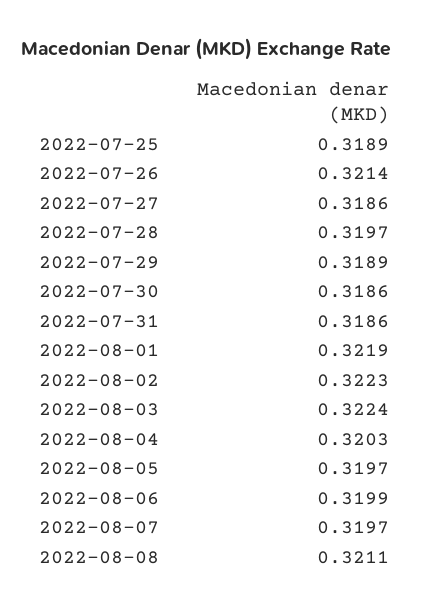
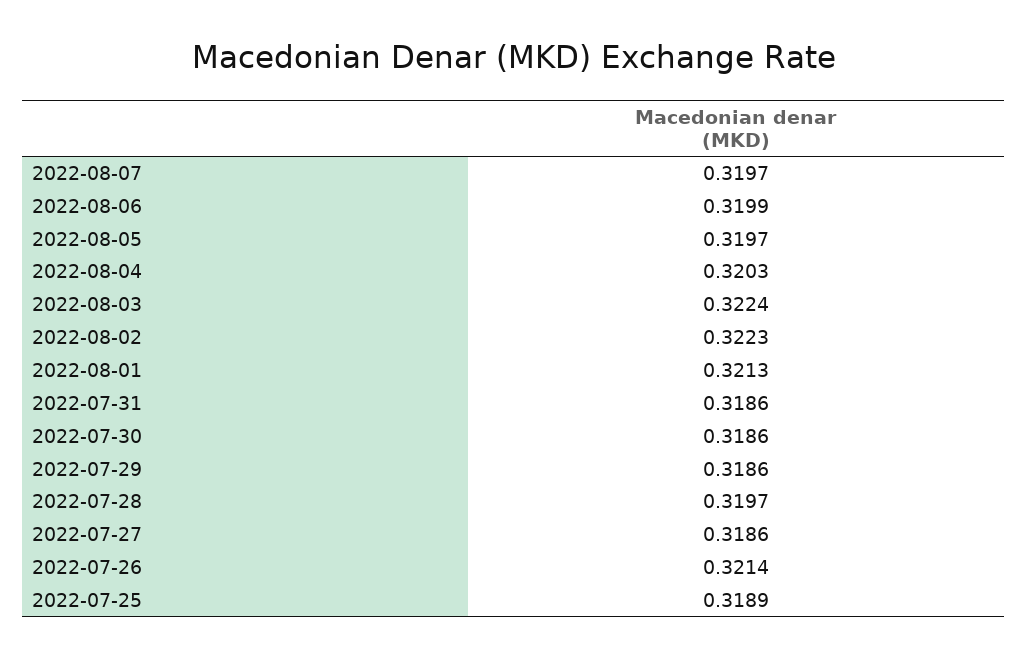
  {
    "2022-07-25": 0.3189,
    "2022-07-26": 0.3214,
    "2022-07-27": 0.3186,
    "2022-07-28": 0.3197,
-   "2022-07-29": 0.3189,
+   "2022-07-29": 0.3186,
    "2022-07-30": 0.3186,
    "2022-07-31": 0.3186,
-   "2022-08-01": 0.3219,
+   "2022-08-01": 0.3213,
    "2022-08-02": 0.3223,
    "2022-08-03": 0.3224,
    "2022-08-04": 0.3203,
    "2022-08-05": 0.3197,
    "2022-08-06": 0.3199,
-   "2022-08-07": 0.3197,
+   "2022-08-07": 0.3197
-   "2022-08-08": 0.3211
  }

